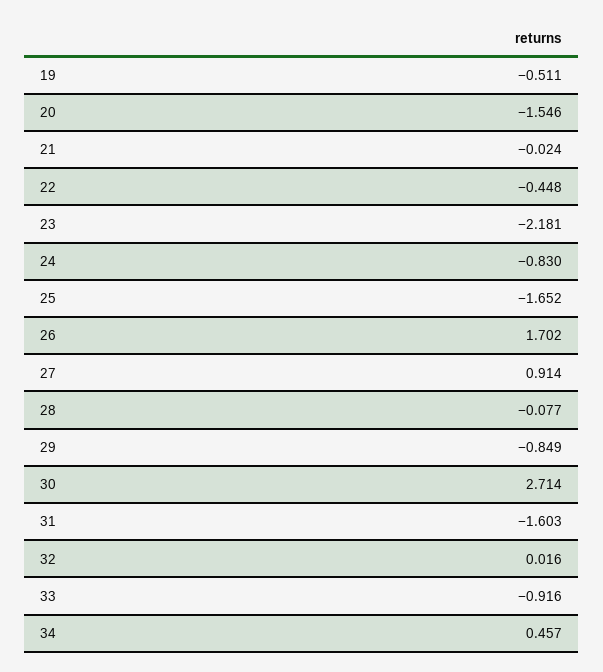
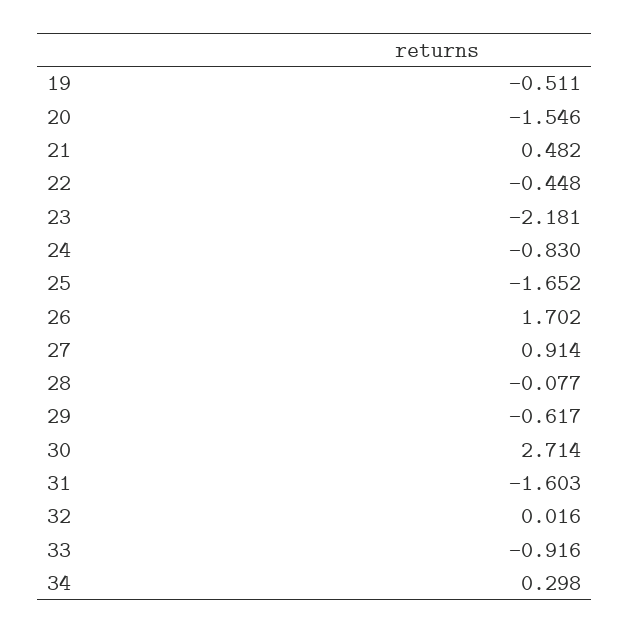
  {
    "19": -0.511,
    "20": -1.546,
-   "21": -0.024,
+   "21": 0.482,
    "22": -0.448,
    "23": -2.181,
    "24": -0.83,
    "25": -1.652,
    "26": 1.702,
    "27": 0.914,
    "28": -0.077,
-   "29": -0.849,
+   "29": -0.617,
    "30": 2.714,
    "31": -1.603,
    "32": 0.016,
    "33": -0.916,
-   "34": 0.457
+   "34": 0.298
  }

